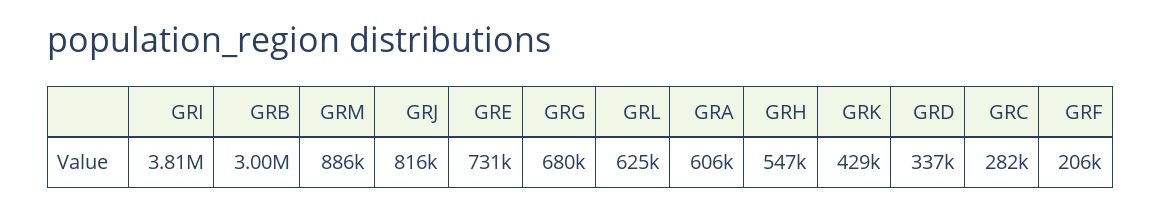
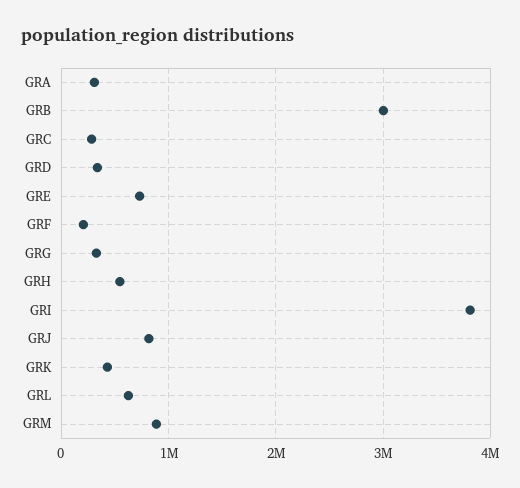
  {
    "GRI": 3810000,
    "GRB": 3000000,
    "GRM": 886000,
    "GRJ": 816000,
    "GRE": 731000,
-   "GRG": 680000,
+   "GRG": 300000,
    "GRL": 625000,
-   "GRA": 606000,
+   "GRA": 300000,
    "GRH": 547000,
    "GRK": 429000,
    "GRD": 337000,
    "GRC": 282000,
    "GRF": 206000
  }

